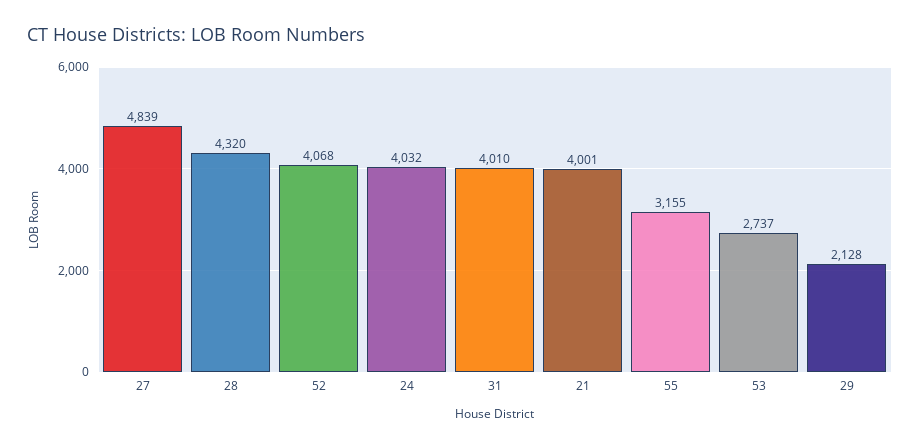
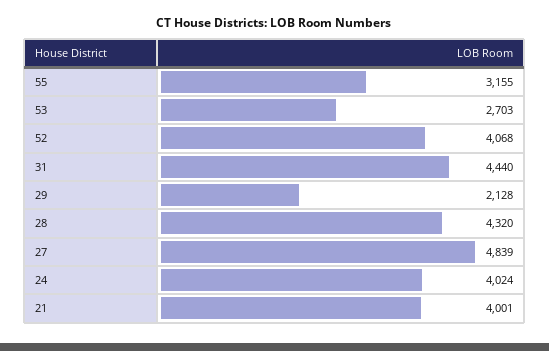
  {
    "27": 4839,
    "28": 4320,
    "52": 4068,
-   "24": 4032,
+   "24": 4024,
-   "31": 4010,
+   "31": 4440,
    "21": 4001,
    "55": 3155,
-   "53": 2737,
+   "53": 2703,
    "29": 2128
  }

